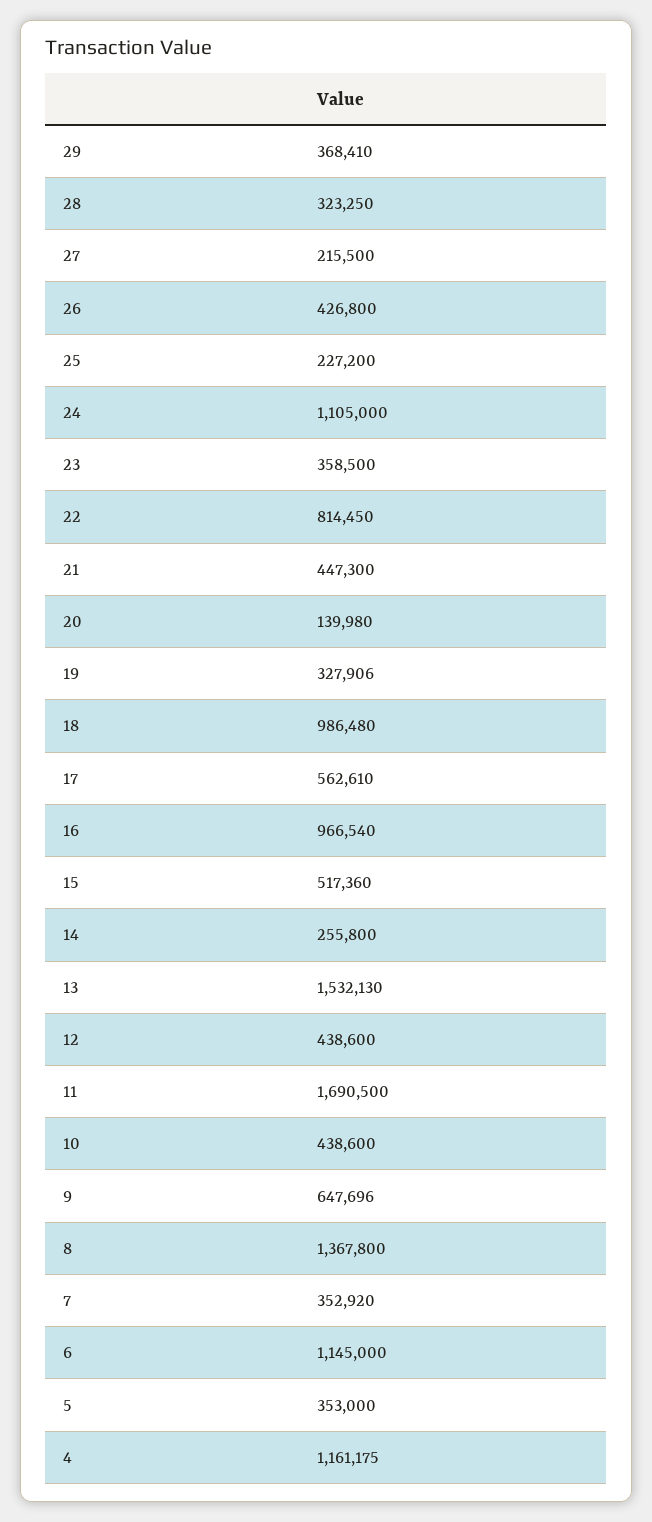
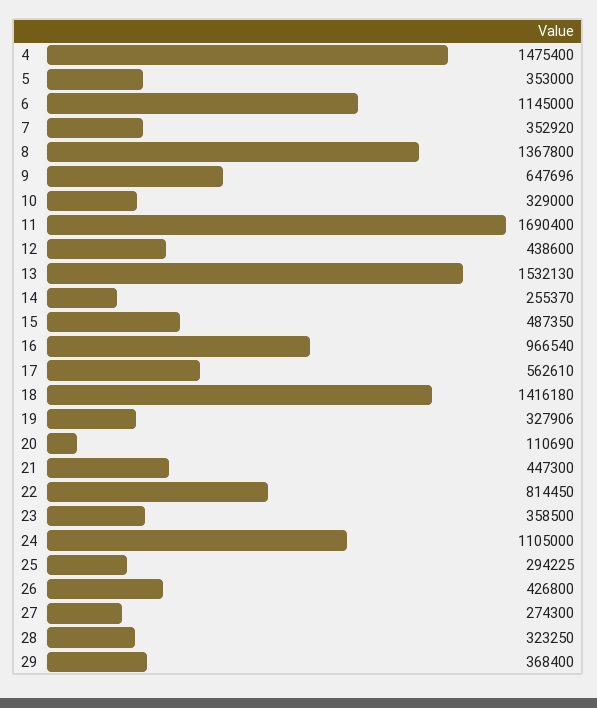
  {
-   "29": 368410,
+   "29": 368400,
    "28": 323250,
-   "27": 215500,
+   "27": 274300,
    "26": 426800,
-   "25": 227200,
+   "25": 294225,
    "24": 1105000,
    "23": 358500,
    "22": 814450,
    "21": 447300,
-   "20": 139980,
+   "20": 110690,
    "19": 327906,
-   "18": 986480,
+   "18": 1416180,
    "17": 562610,
    "16": 966540,
-   "15": 517360,
+   "15": 487350,
-   "14": 255800,
+   "14": 255370,
    "13": 1532130,
    "12": 438600,
-   "11": 1690500,
+   "11": 1690400,
-   "10": 438600,
+   "10": 329000,
    "9": 647696,
    "8": 1367800,
    "7": 352920,
    "6": 1145000,
    "5": 353000,
-   "4": 1161175
+   "4": 1475400
  }

